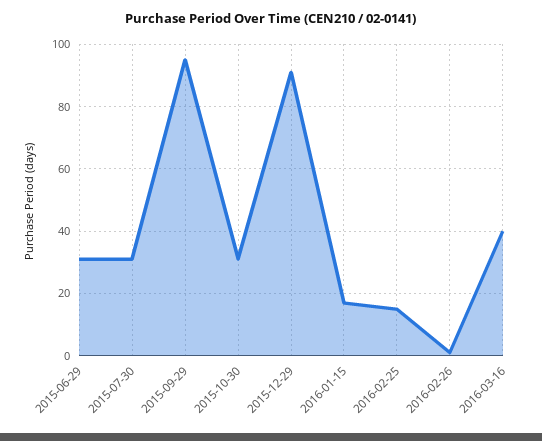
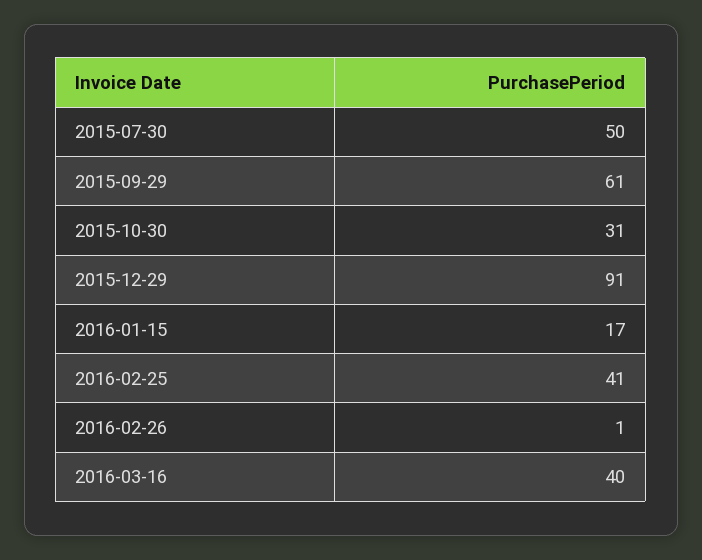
  {
-   "2015-06-29": 30,
-   "2015-07-30": 30,
+   "2015-07-30": 50,
-   "2015-09-29": 95,
+   "2015-09-29": 61,
    "2015-10-30": 31,
    "2015-12-29": 91,
    "2016-01-15": 17,
-   "2016-02-25": 15,
+   "2016-02-25": 41,
    "2016-02-26": 1,
    "2016-03-16": 40
  }

